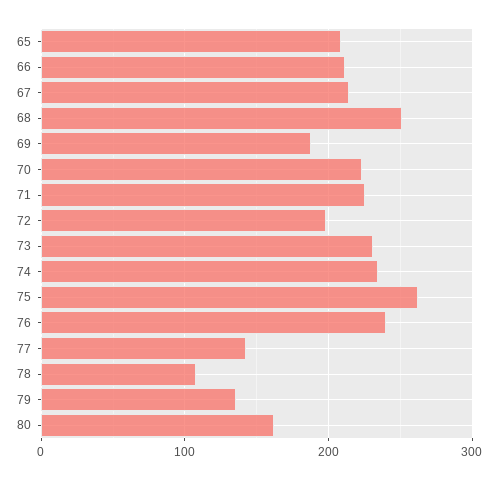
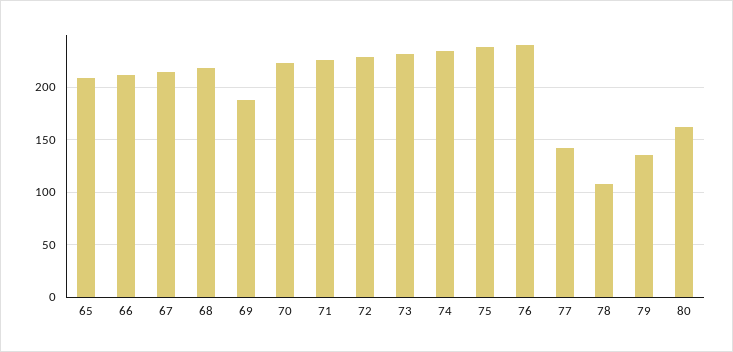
  {
    "65": 210,
    "66": 210,
    "67": 210,
-   "68": 250,
+   "68": 220,
    "69": 190,
    "70": 220,
    "71": 230,
-   "72": 200,
+   "72": 230,
    "73": 230,
    "74": 230,
-   "75": 260,
+   "75": 240,
    "76": 240,
    "77": 140,
    "78": 110,
    "79": 140,
    "80": 160
  }

